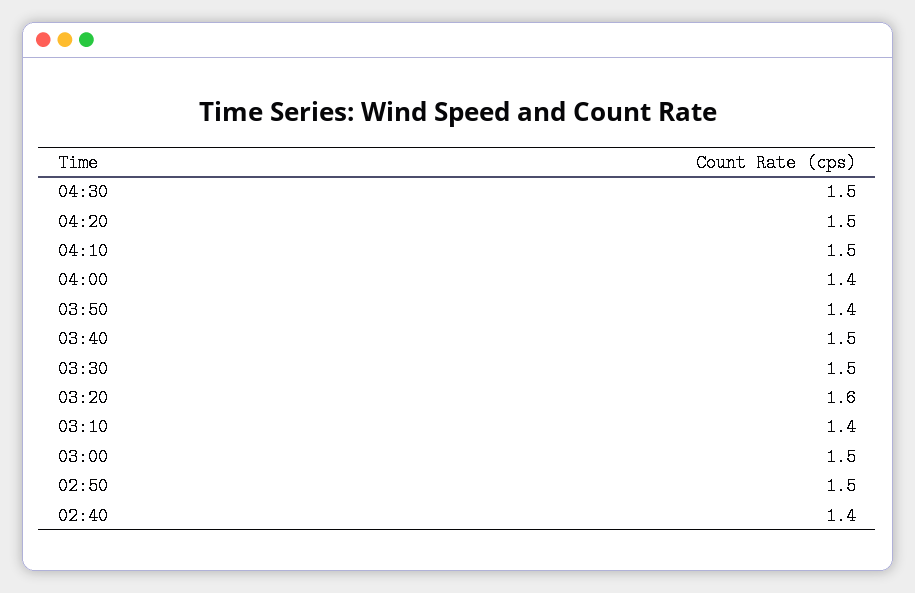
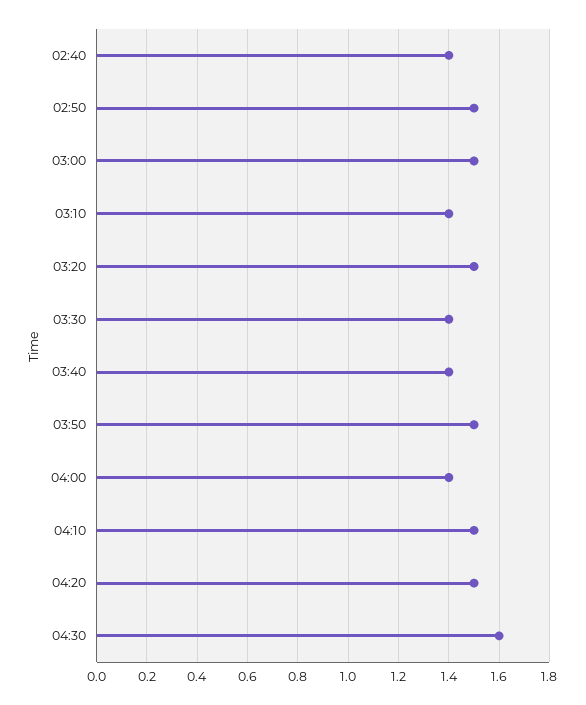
  {
-   "04:30": 1.5,
+   "04:30": 1.6,
    "04:20": 1.5,
    "04:10": 1.5,
    "04:00": 1.4,
-   "03:50": 1.4,
+   "03:50": 1.5,
-   "03:40": 1.5,
+   "03:40": 1.4,
-   "03:30": 1.5,
+   "03:30": 1.4,
-   "03:20": 1.6,
+   "03:20": 1.5,
    "03:10": 1.4,
    "03:00": 1.5,
    "02:50": 1.5,
    "02:40": 1.4
  }

